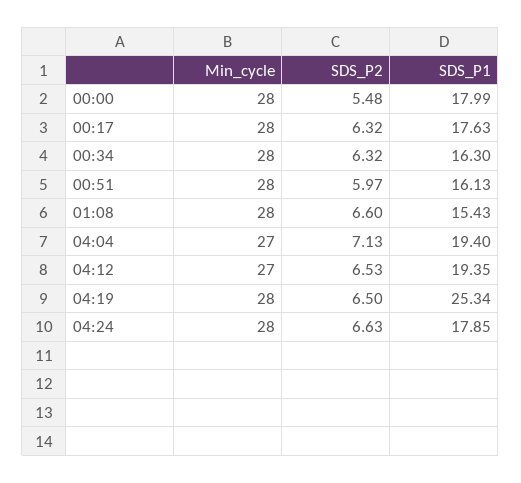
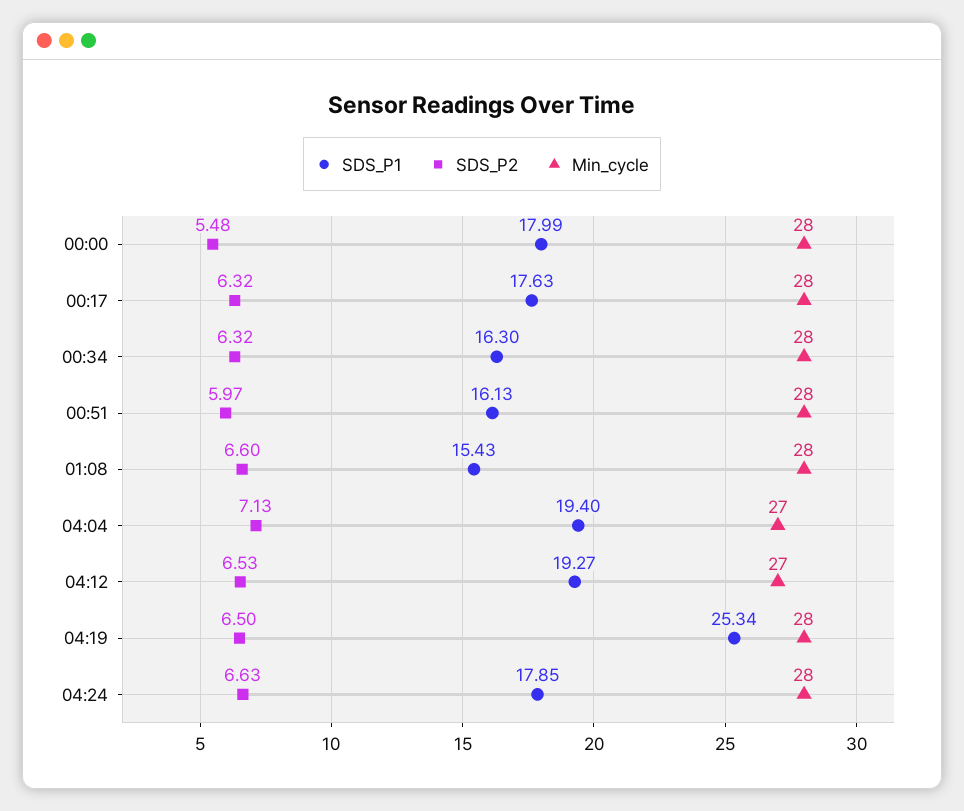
  {
    "Min_cycle": {
      "00:00": 28,
      "00:17": 28,
      "00:34": 28,
      "00:51": 28,
      "01:08": 28,
      "04:04": 27,
      "04:12": 27,
      "04:19": 28,
      "04:24": 28
    },
    "SDS_P2": {
      "00:00": 5.48,
      "00:17": 6.32,
      "00:34": 6.32,
      "00:51": 5.97,
      "01:08": 6.6,
      "04:04": 7.13,
      "04:12": 6.53,
      "04:19": 6.5,
      "04:24": 6.63
    },
    "SDS_P1": {
      "00:00": 17.99,
      "00:17": 17.63,
      "00:34": 16.3,
      "00:51": 16.13,
      "01:08": 15.43,
      "04:04": 19.4,
-     "04:12": 19.35,
+     "04:12": 19.27,
      "04:19": 25.34,
      "04:24": 17.85
    }
  }

